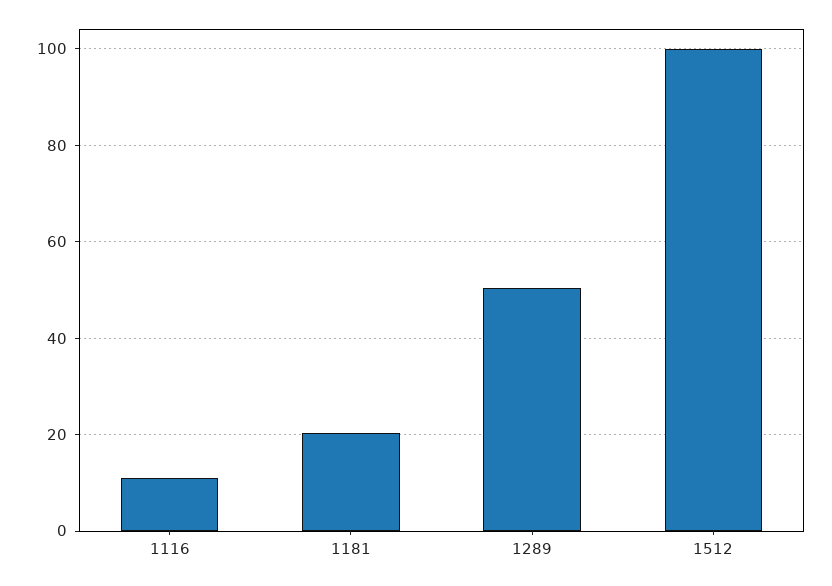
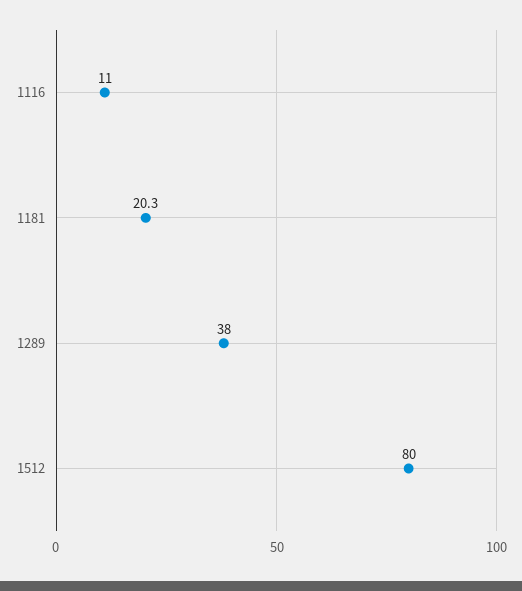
  {
    "1116": 11,
    "1181": 20.3,
-   "1289": 50,
+   "1289": 38,
-   "1512": 100
+   "1512": 80
  }

